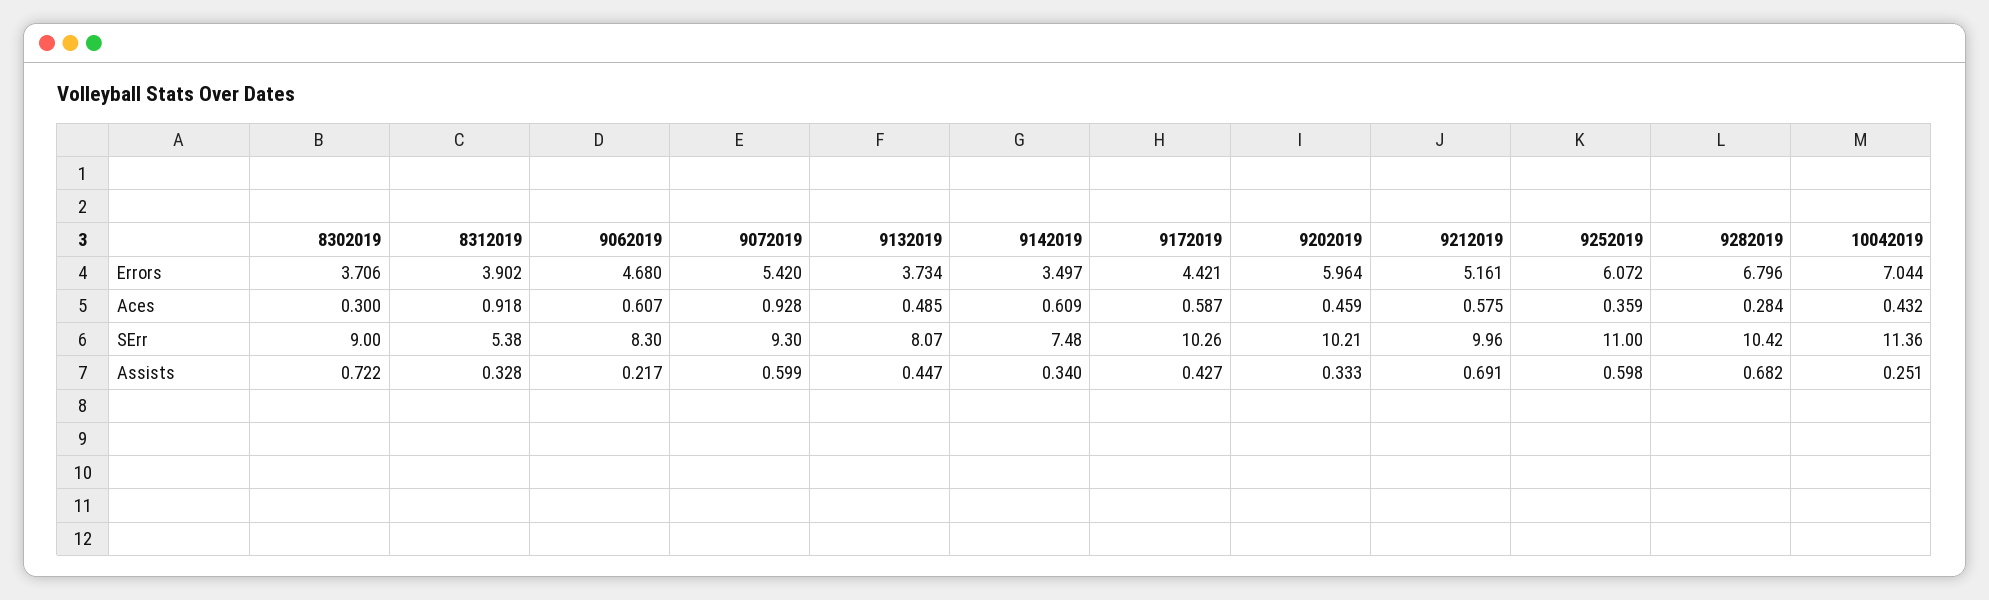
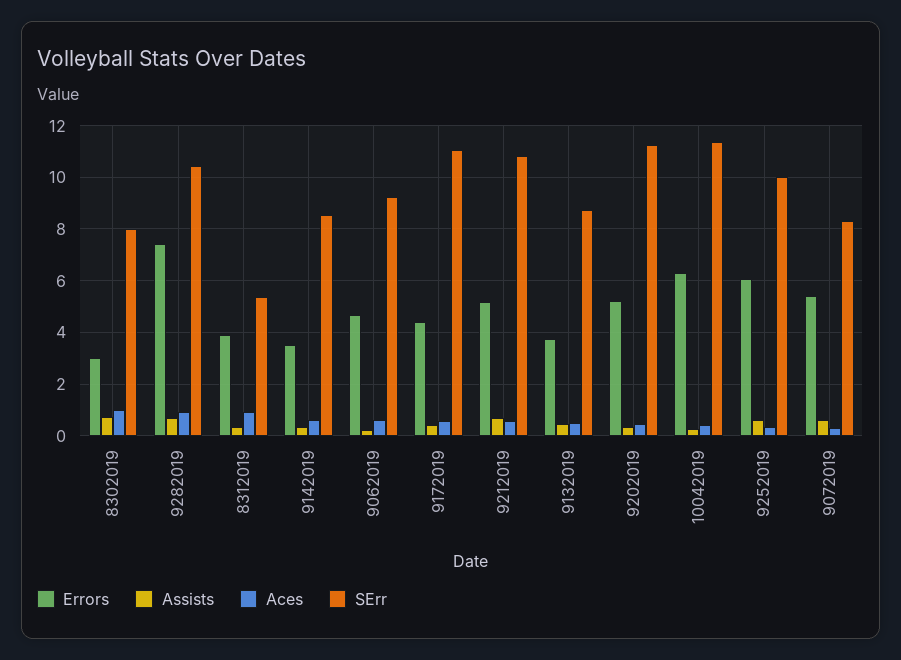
  {
    "Errors": {
-     "8302019": 3.706,
+     "8302019": 3,
      "8312019": 3.902,
      "9062019": 4.68,
      "9072019": 5.42,
      "9132019": 3.734,
      "9142019": 3.497,
      "9172019": 4.421,
-     "9202019": 5.964,
+     "9202019": 5.25,
      "9212019": 5.161,
      "9252019": 6.072,
-     "9282019": 6.796,
+     "9282019": 7.5,
-     "10042019": 7.044
+     "10042019": 6.25
    },
    "Aces": {
-     "8302019": 0.3,
+     "8302019": 1,
      "8312019": 0.918,
      "9062019": 0.607,
-     "9072019": 0.928,
+     "9072019": 0.25,
      "9132019": 0.485,
      "9142019": 0.609,
      "9172019": 0.587,
      "9202019": 0.459,
      "9212019": 0.575,
      "9252019": 0.359,
-     "9282019": 0.284,
+     "9282019": 1,
      "10042019": 0.432
    },
    "SErr": {
-     "8302019": 9,
+     "8302019": 8,
      "8312019": 5.38,
-     "9062019": 8.3,
+     "9062019": 9.25,
-     "9072019": 9.3,
+     "9072019": 8.25,
-     "9132019": 8.07,
+     "9132019": 8.75,
-     "9142019": 7.48,
+     "9142019": 8.5,
-     "9172019": 10.26,
+     "9172019": 11,
-     "9202019": 10.21,
+     "9202019": 11.25,
-     "9212019": 9.96,
+     "9212019": 10.75,
-     "9252019": 11,
+     "9252019": 10,
      "9282019": 10.42,
      "10042019": 11.36
    },
    "Assists": {
      "8302019": 0.722,
      "8312019": 0.328,
      "9062019": 0.217,
      "9072019": 0.599,
      "9132019": 0.447,
      "9142019": 0.34,
      "9172019": 0.427,
      "9202019": 0.333,
      "9212019": 0.691,
      "9252019": 0.598,
      "9282019": 0.682,
      "10042019": 0.251
    }
  }

